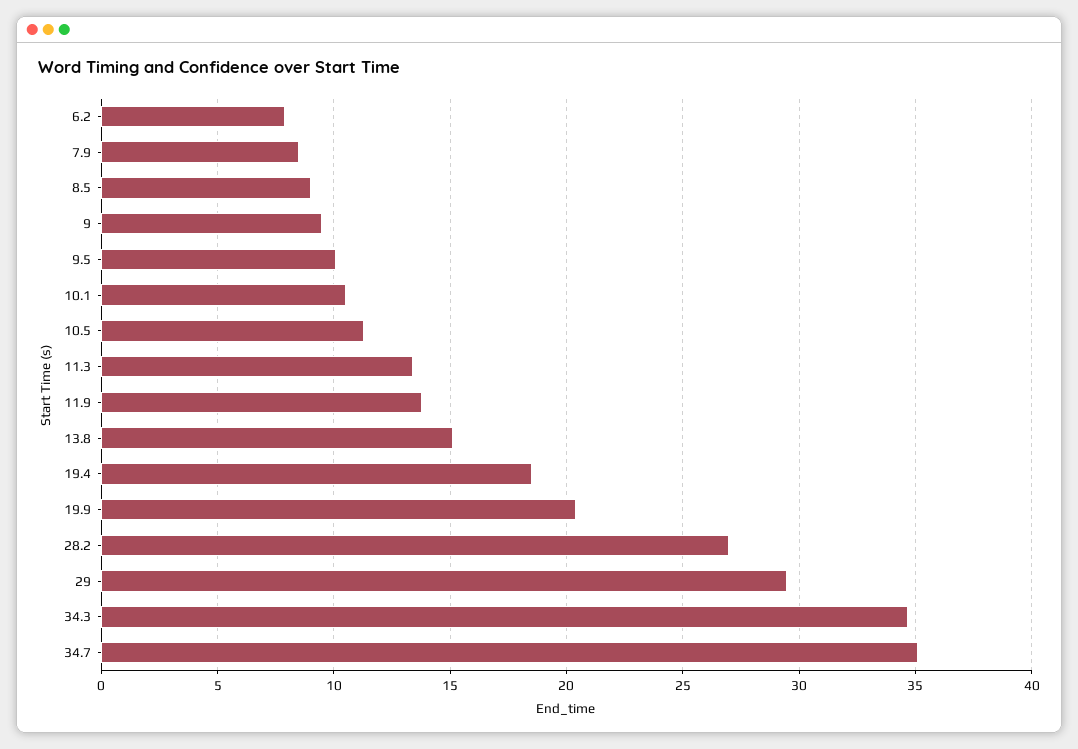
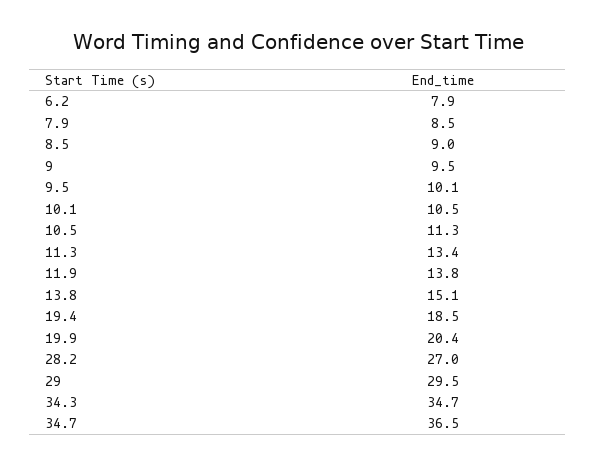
  {
    "6.2": 7.9,
    "7.9": 8.5,
    "8.5": 9,
    "9": 9.5,
    "9.5": 10.1,
    "10.1": 10.5,
    "10.5": 11.3,
    "11.3": 13.4,
    "11.9": 13.8,
    "13.8": 15.1,
    "19.4": 18.5,
    "19.9": 20.4,
    "28.2": 27,
    "29": 29.5,
    "34.3": 34.7,
-   "34.7": 35
+   "34.7": 36.5
  }

